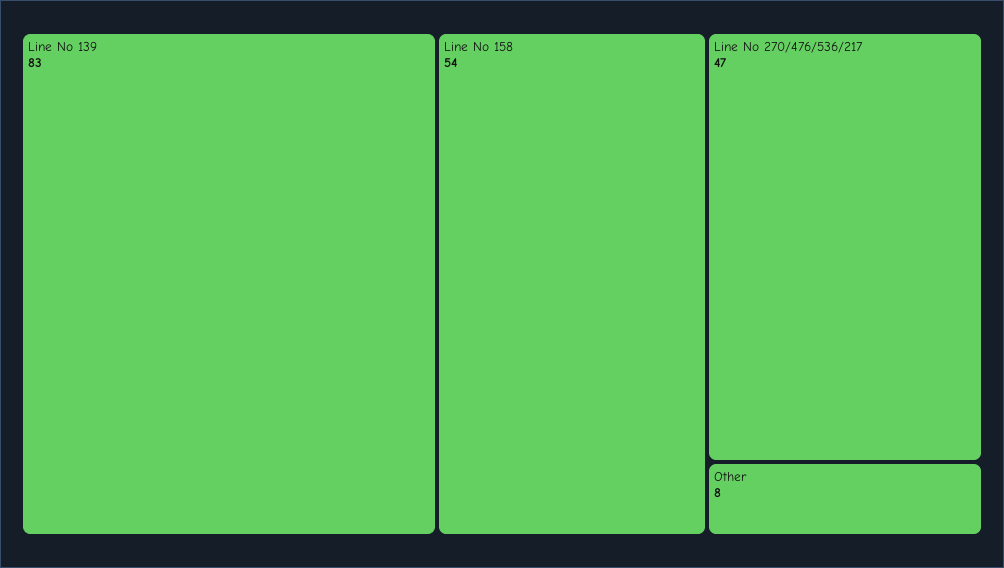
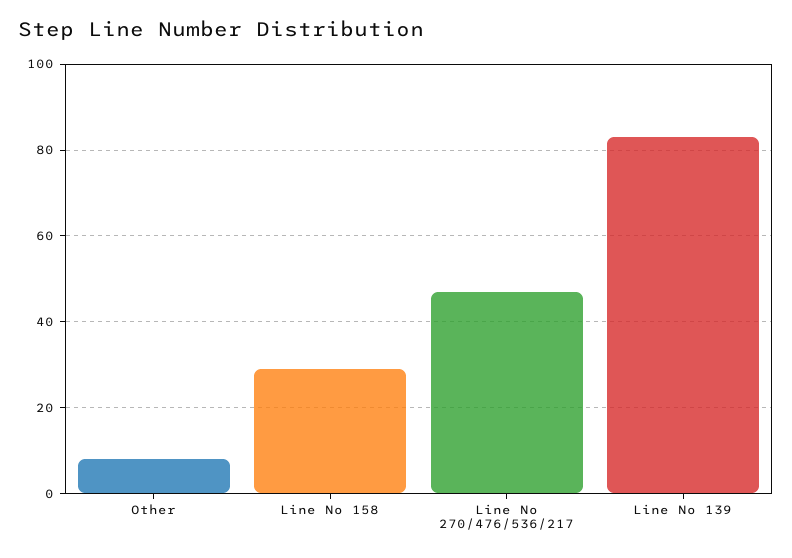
  {
    "Line No 139": 83,
-   "Line No 158": 54,
+   "Line No 158": 30,
    "Line No 270/476/536/217": 47,
    "Other": 8
  }

